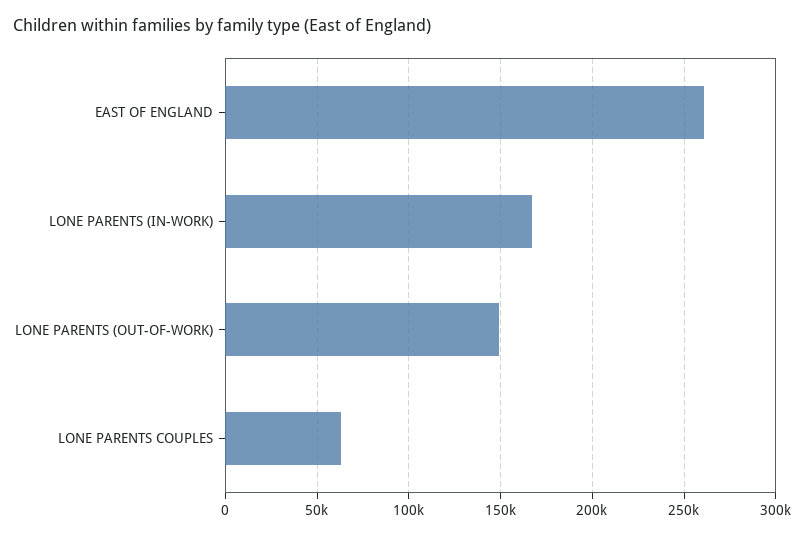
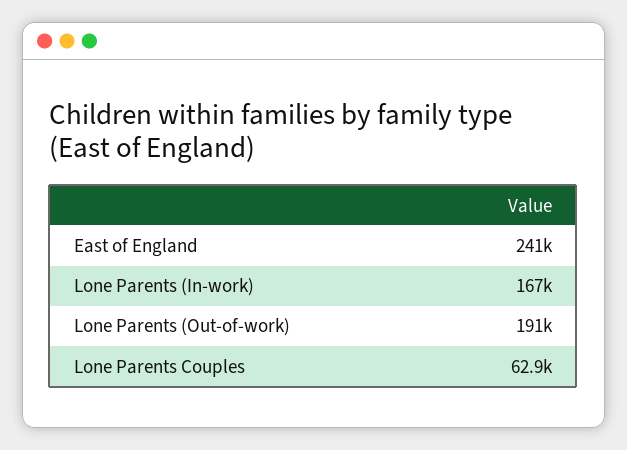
  {
-   "EAST OF ENGLAND": 260000,
+   "EAST OF ENGLAND": 241000,
    "LONE PARENTS (IN-WORK)": 167000,
-   "LONE PARENTS (OUT-OF-WORK)": 150000,
+   "LONE PARENTS (OUT-OF-WORK)": 191000,
    "LONE PARENTS COUPLES": 62900
  }

